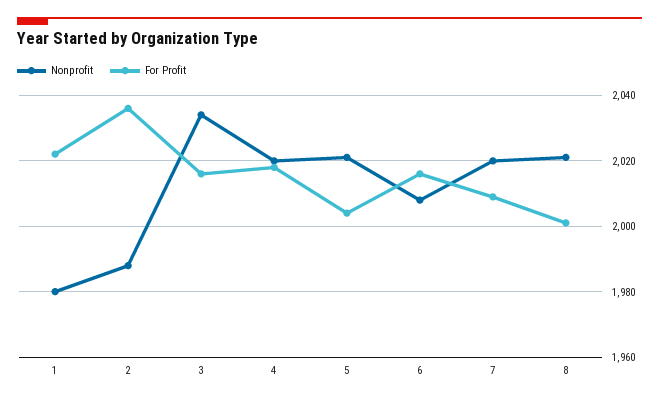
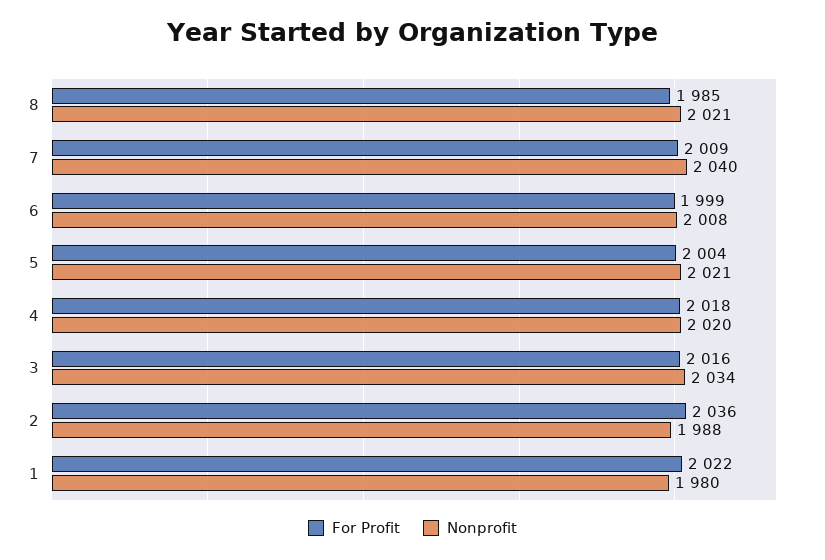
  {
    "Nonprofit": {
      "1": 1980,
      "2": 1988,
      "3": 2034,
      "4": 2020,
      "5": 2021,
      "6": 2008,
-     "7": 2020,
+     "7": 2040,
      "8": 2021
    },
    "For Profit": {
      "1": 2022,
      "2": 2036,
      "3": 2016,
      "4": 2018,
      "5": 2004,
-     "6": 2015,
+     "6": 1999,
      "7": 2009,
-     "8": 2000
+     "8": 1985
    }
  }

